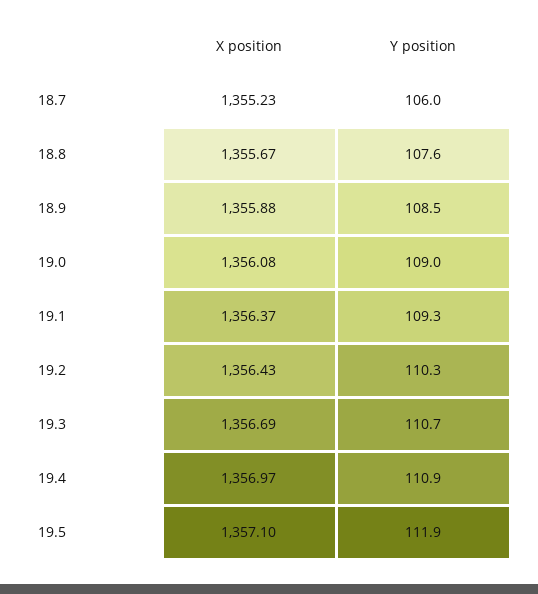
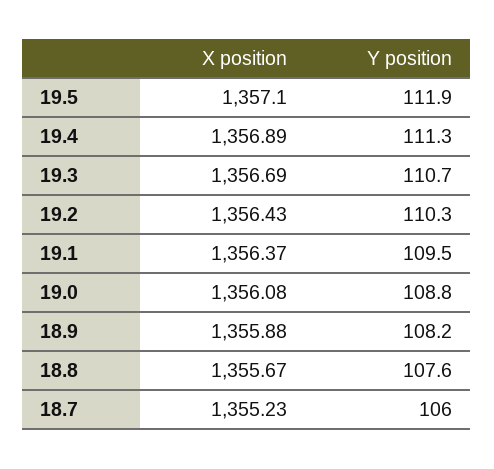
  {
    "X position": {
      "18.7": 1355.23,
      "18.8": 1355.67,
      "18.9": 1355.88,
      "19.0": 1356.08,
      "19.1": 1356.37,
      "19.2": 1356.43,
      "19.3": 1356.69,
-     "19.4": 1356.97,
+     "19.4": 1356.89,
      "19.5": 1357.1
    },
    "Y position": {
      "18.7": 106,
      "18.8": 107.6,
-     "18.9": 108.5,
+     "18.9": 108.2,
-     "19.0": 109,
+     "19.0": 108.8,
-     "19.1": 109.3,
+     "19.1": 109.5,
      "19.2": 110.3,
      "19.3": 110.7,
-     "19.4": 110.9,
+     "19.4": 111.3,
      "19.5": 111.9
    }
  }

